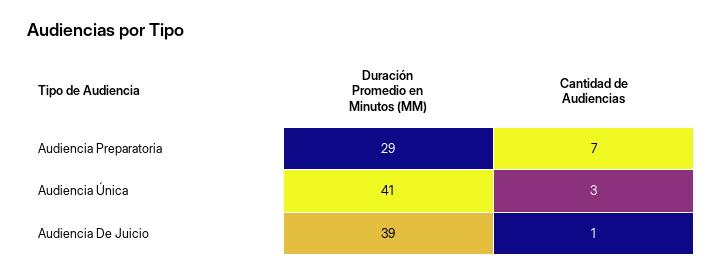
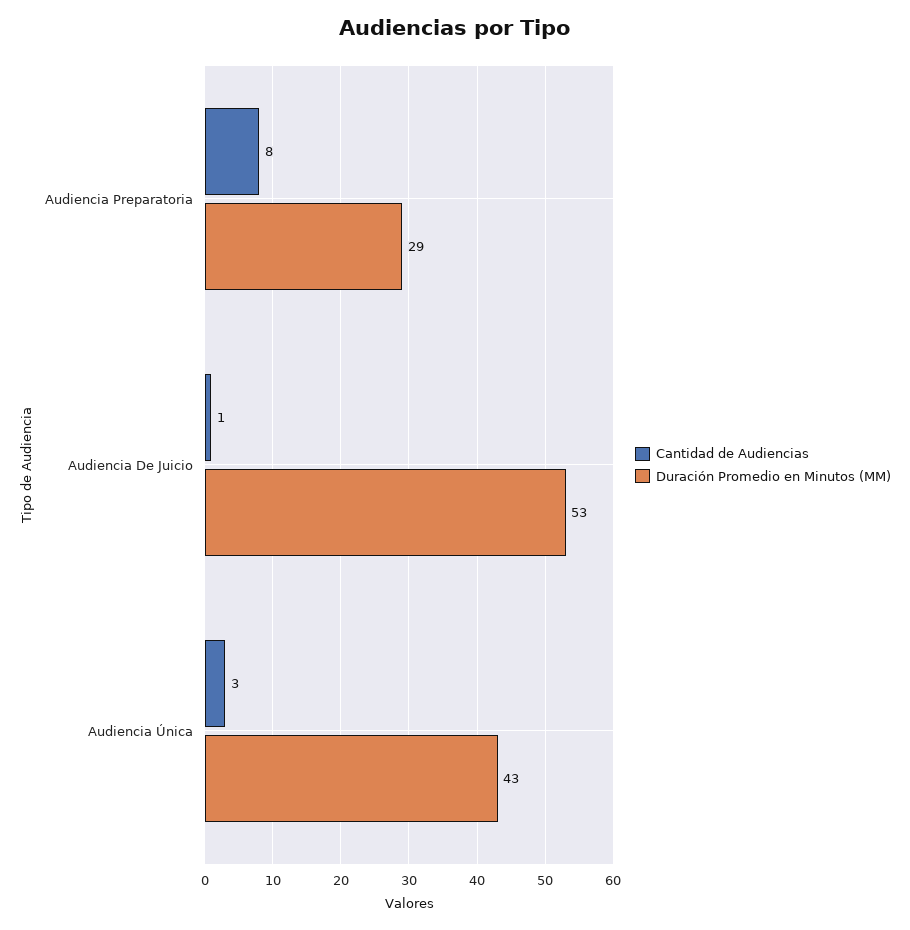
  {
    "Duración Promedio en Minutos (MM)": {
      "Audiencia Preparatoria": 29,
-     "Audiencia Única": 41,
+     "Audiencia Única": 43,
-     "Audiencia De Juicio": 39
+     "Audiencia De Juicio": 53
    },
    "Cantidad de Audiencias": {
-     "Audiencia Preparatoria": 7,
+     "Audiencia Preparatoria": 8,
      "Audiencia Única": 3,
      "Audiencia De Juicio": 1
    }
  }

